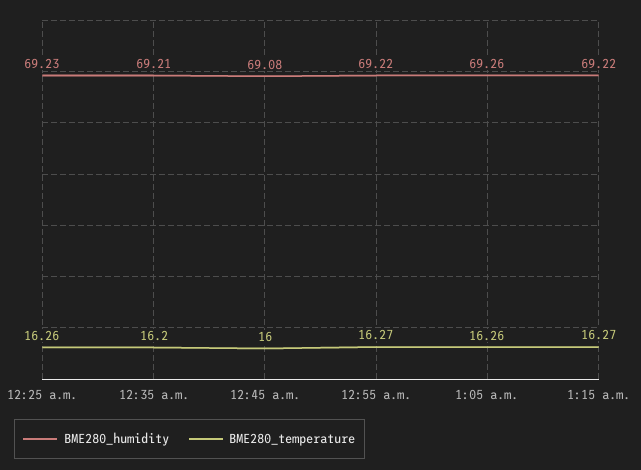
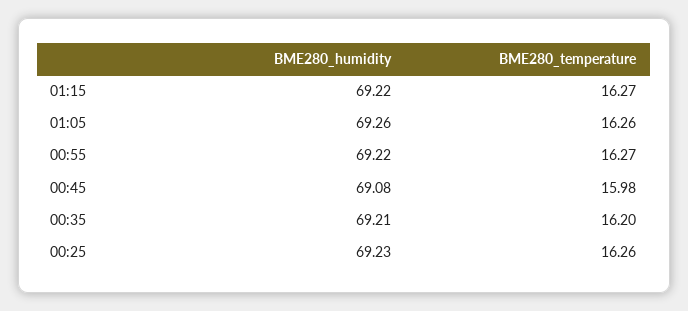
  {
    "BME280_humidity": {
      "12:25 a.m.": 69.23,
      "12:35 a.m.": 69.21,
      "12:45 a.m.": 69.08,
      "12:55 a.m.": 69.22,
      "1:05 a.m.": 69.26,
      "1:15 a.m.": 69.22
    },
    "BME280_temperature": {
      "12:25 a.m.": 16.26,
      "12:35 a.m.": 16.2,
-     "12:45 a.m.": 16,
+     "12:45 a.m.": 15.98,
      "12:55 a.m.": 16.27,
      "1:05 a.m.": 16.26,
      "1:15 a.m.": 16.27
    }
  }

